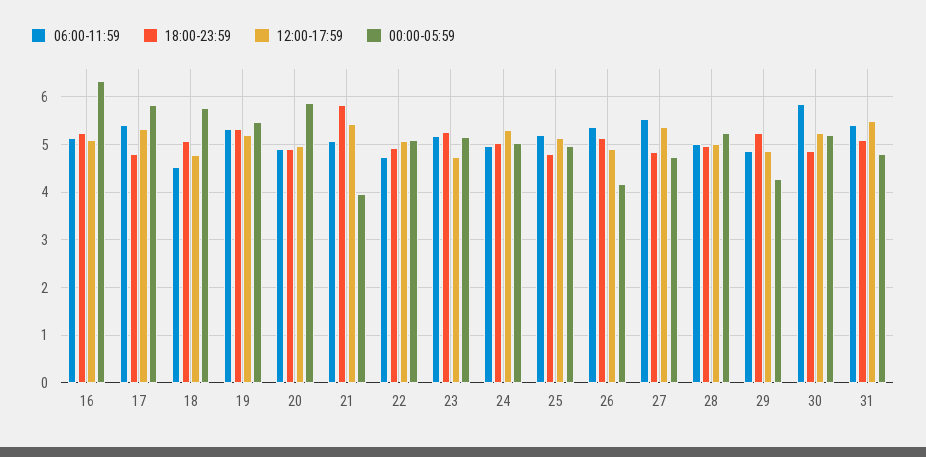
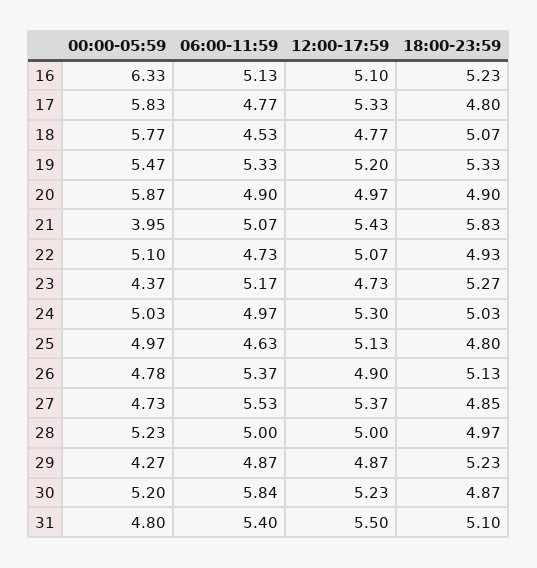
  {
    "06:00-11:59": {
      "16": 5.13,
-     "17": 5.4,
+     "17": 4.77,
      "18": 4.53,
      "19": 5.33,
      "20": 4.9,
      "21": 5.07,
      "22": 4.73,
      "23": 5.17,
      "24": 4.97,
-     "25": 5.2,
+     "25": 4.63,
      "26": 5.37,
      "27": 5.53,
      "28": 5,
      "29": 4.87,
      "30": 5.84,
      "31": 5.4
    },
    "18:00-23:59": {
      "16": 5.23,
      "17": 4.8,
      "18": 5.07,
      "19": 5.33,
      "20": 4.9,
      "21": 5.83,
      "22": 4.93,
      "23": 5.27,
      "24": 5.03,
      "25": 4.8,
      "26": 5.13,
      "27": 4.85,
      "28": 4.97,
      "29": 5.23,
      "30": 4.87,
      "31": 5.1
    },
    "12:00-17:59": {
      "16": 5.1,
      "17": 5.33,
      "18": 4.77,
      "19": 5.2,
      "20": 4.97,
      "21": 5.43,
      "22": 5.07,
      "23": 4.73,
      "24": 5.3,
      "25": 5.13,
      "26": 4.9,
      "27": 5.37,
      "28": 5,
      "29": 4.87,
      "30": 5.23,
      "31": 5.5
    },
    "00:00-05:59": {
      "16": 6.33,
      "17": 5.83,
      "18": 5.77,
      "19": 5.47,
      "20": 5.87,
      "21": 3.95,
      "22": 5.1,
-     "23": 5.2,
+     "23": 4.37,
      "24": 5.03,
      "25": 4.97,
-     "26": 4.2,
+     "26": 4.78,
      "27": 4.73,
      "28": 5.23,
      "29": 4.27,
      "30": 5.2,
      "31": 4.8
    }
  }

